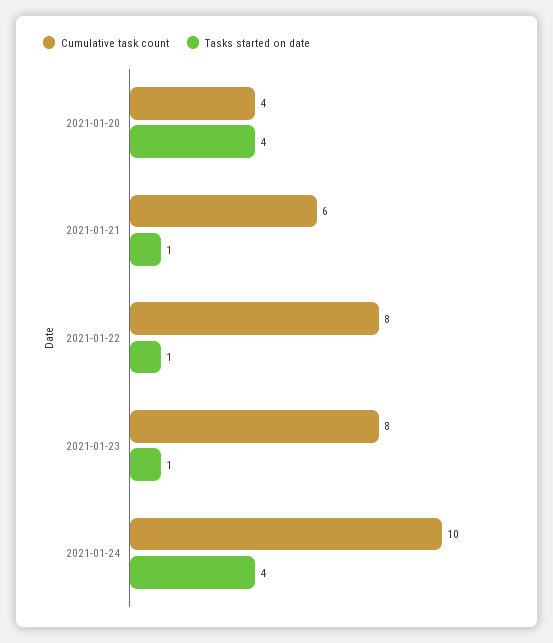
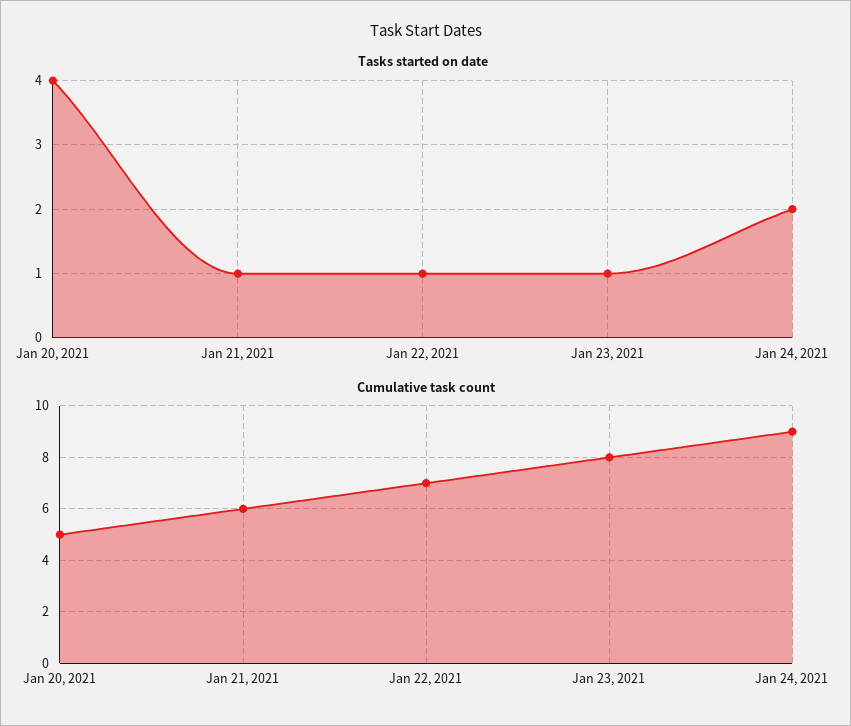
  {
    "Cumulative task count": {
-     "2021-01-20": 4,
+     "2021-01-20": 5,
      "2021-01-21": 6,
-     "2021-01-22": 8,
+     "2021-01-22": 7,
      "2021-01-23": 8,
-     "2021-01-24": 10
+     "2021-01-24": 9
    },
    "Tasks started on date": {
      "2021-01-20": 4,
      "2021-01-21": 1,
      "2021-01-22": 1,
      "2021-01-23": 1,
-     "2021-01-24": 4
+     "2021-01-24": 2
    }
  }

